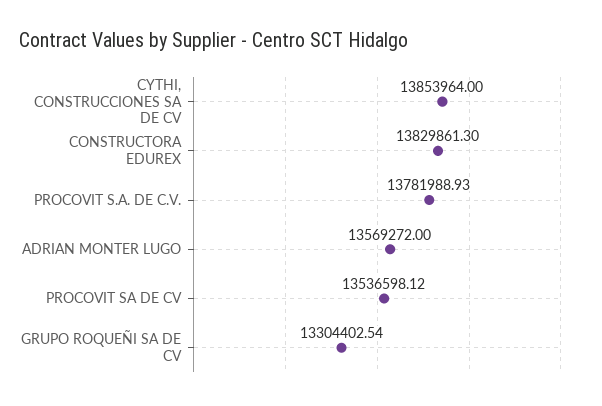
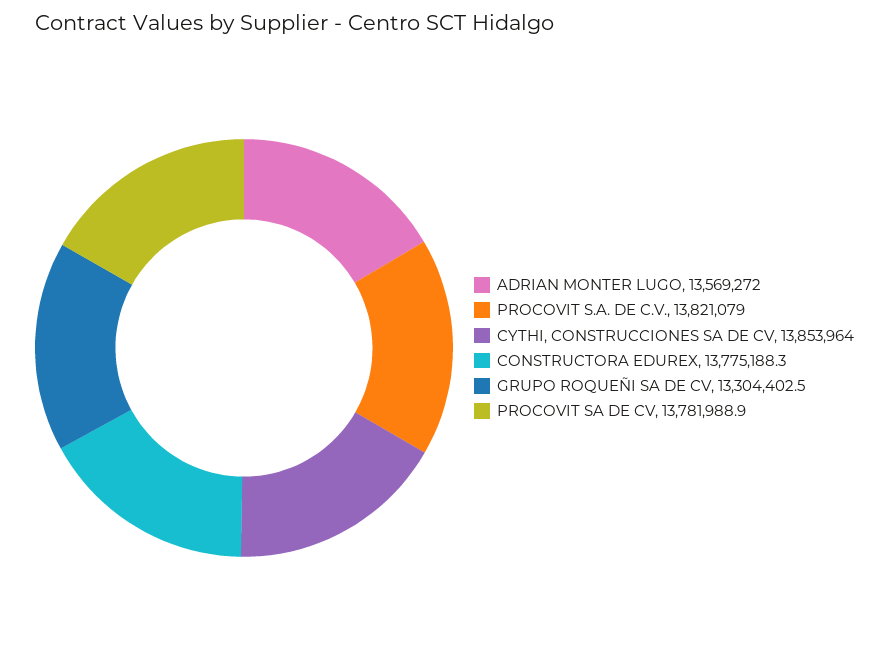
  {
    "CYTHI, CONSTRUCCIONES SA DE CV": 13853964,
-   "CONSTRUCTORA EDUREX": 13829861.3,
+   "CONSTRUCTORA EDUREX": 13775188.3,
-   "PROCOVIT S.A. DE C.V.": 13781988.93,
+   "PROCOVIT S.A. DE C.V.": 13821079,
    "ADRIAN MONTER LUGO": 13569272,
-   "PROCOVIT SA DE CV": 13536598.12,
+   "PROCOVIT SA DE CV": 13781988.9,
    "GRUPO ROQUEÑI SA DE CV": 13304402.54
  }

